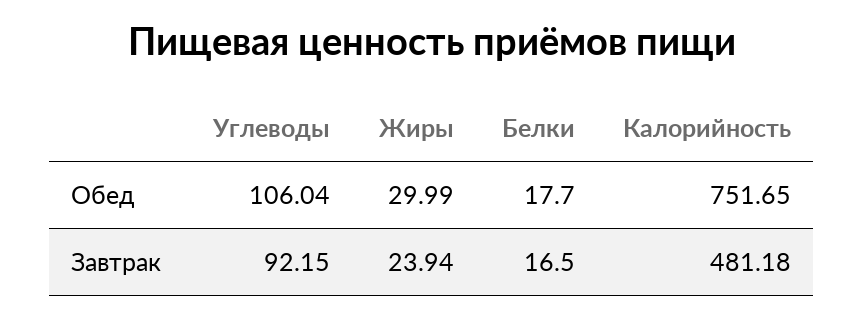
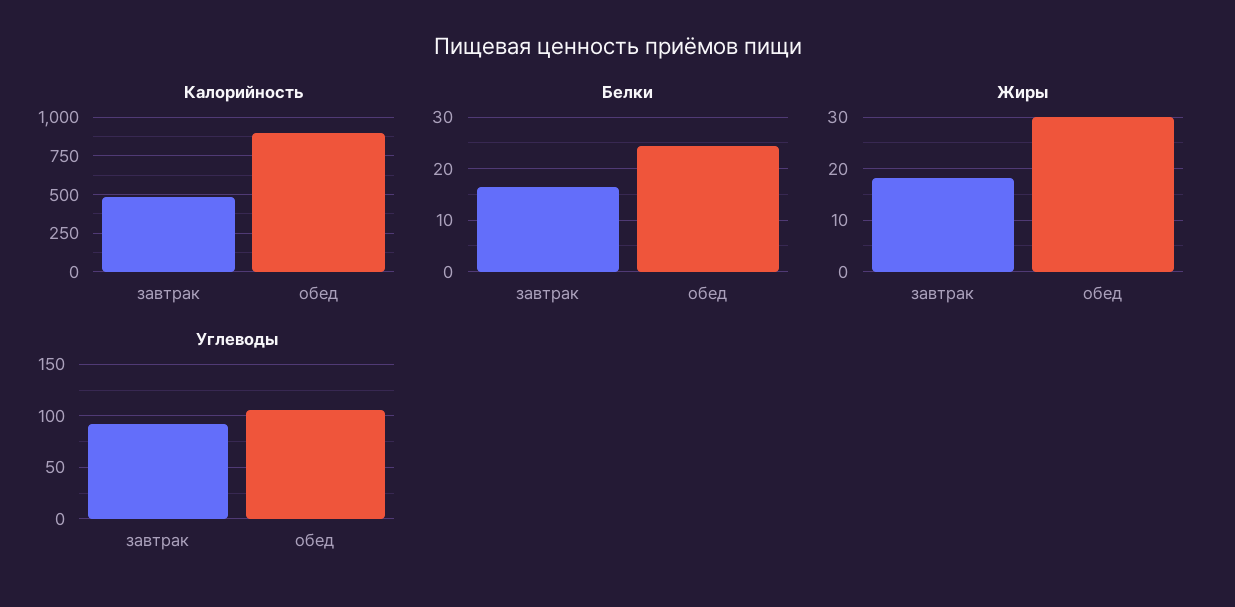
  {
    "Углеводы": {
      "Обед": 106.04,
      "Завтрак": 92.15
    },
    "Жиры": {
      "Обед": 29.99,
-     "Завтрак": 23.94
+     "Завтрак": 18
    },
    "Белки": {
-     "Обед": 17.7,
+     "Обед": 24,
      "Завтрак": 16.5
    },
    "Калорийность": {
-     "Обед": 751.65,
+     "Обед": 900,
      "Завтрак": 481.18
    }
  }

